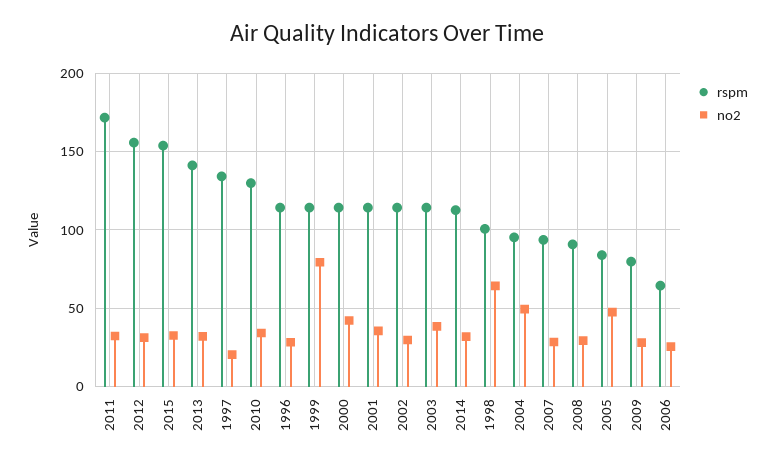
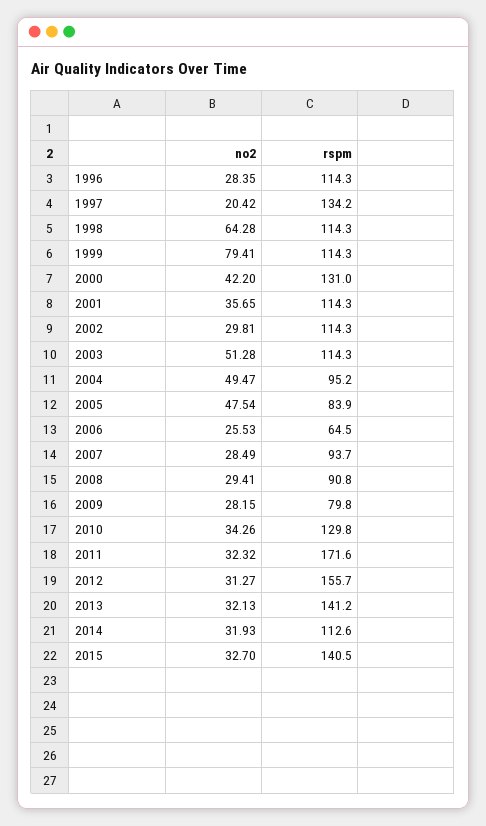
  {
    "rspm": {
      "2011": 171.6,
      "2012": 155.7,
-     "2015": 155,
+     "2015": 140.5,
      "2013": 141.2,
      "1997": 134.2,
      "2010": 129.8,
      "1996": 114.3,
      "1999": 114.3,
-     "2000": 115,
+     "2000": 131,
      "2001": 114.3,
      "2002": 114.3,
      "2003": 114.3,
      "2014": 112.6,
-     "1998": 100,
+     "1998": 114.3,
      "2004": 95.2,
      "2007": 93.7,
      "2008": 90.8,
      "2005": 83.9,
      "2009": 79.8,
      "2006": 64.5
    },
    "no2": {
      "2011": 32.32,
      "2012": 31.27,
      "2015": 32.7,
      "2013": 32.13,
      "1997": 20.42,
      "2010": 34.26,
      "1996": 28.35,
      "1999": 79.41,
      "2000": 42.2,
      "2001": 35.65,
      "2002": 29.81,
-     "2003": 40,
+     "2003": 51.28,
      "2014": 31.93,
      "1998": 64.28,
      "2004": 49.47,
      "2007": 28.49,
      "2008": 29.41,
      "2005": 47.54,
      "2009": 28.15,
      "2006": 25.53
    }
  }

